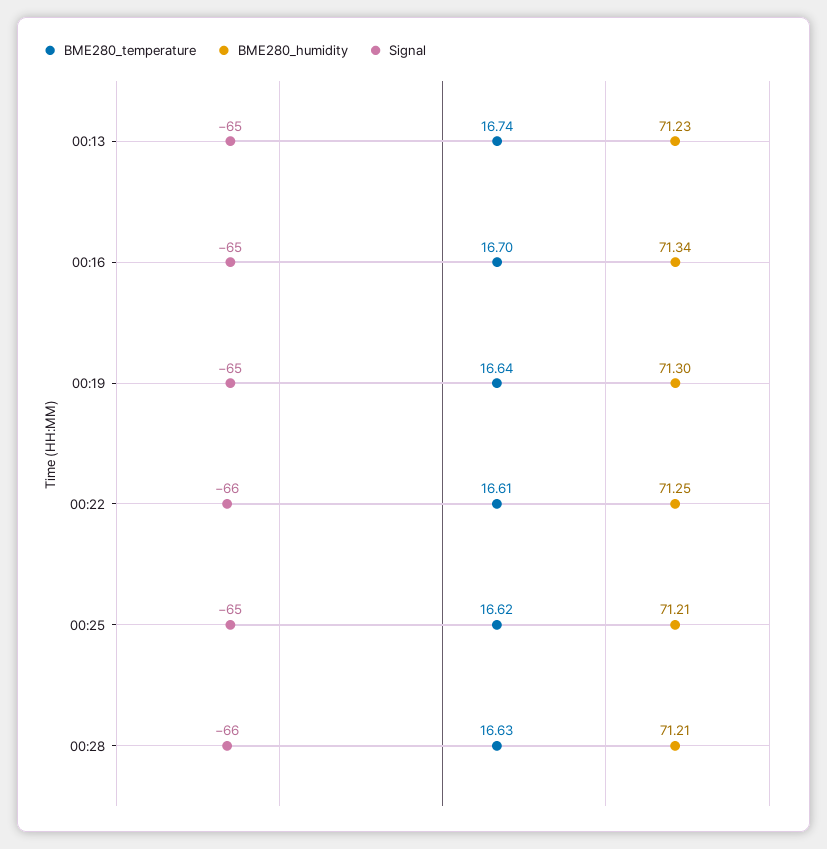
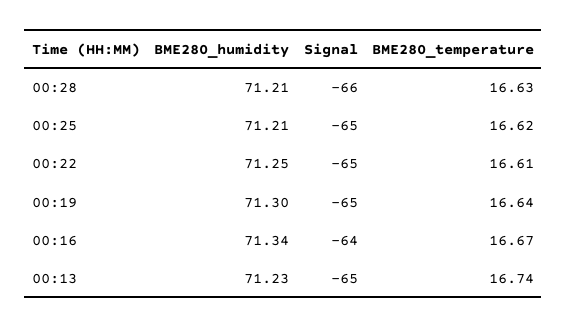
  {
    "BME280_temperature": {
      "00:13": 16.74,
-     "00:16": 16.7,
+     "00:16": 16.67,
      "00:19": 16.64,
      "00:22": 16.61,
      "00:25": 16.62,
      "00:28": 16.63
    },
    "BME280_humidity": {
      "00:13": 71.23,
      "00:16": 71.34,
      "00:19": 71.3,
      "00:22": 71.25,
      "00:25": 71.21,
      "00:28": 71.21
    },
    "Signal": {
      "00:13": -65,
-     "00:16": -65,
+     "00:16": -64,
      "00:19": -65,
-     "00:22": -66,
+     "00:22": -65,
      "00:25": -65,
      "00:28": -66
    }
  }

